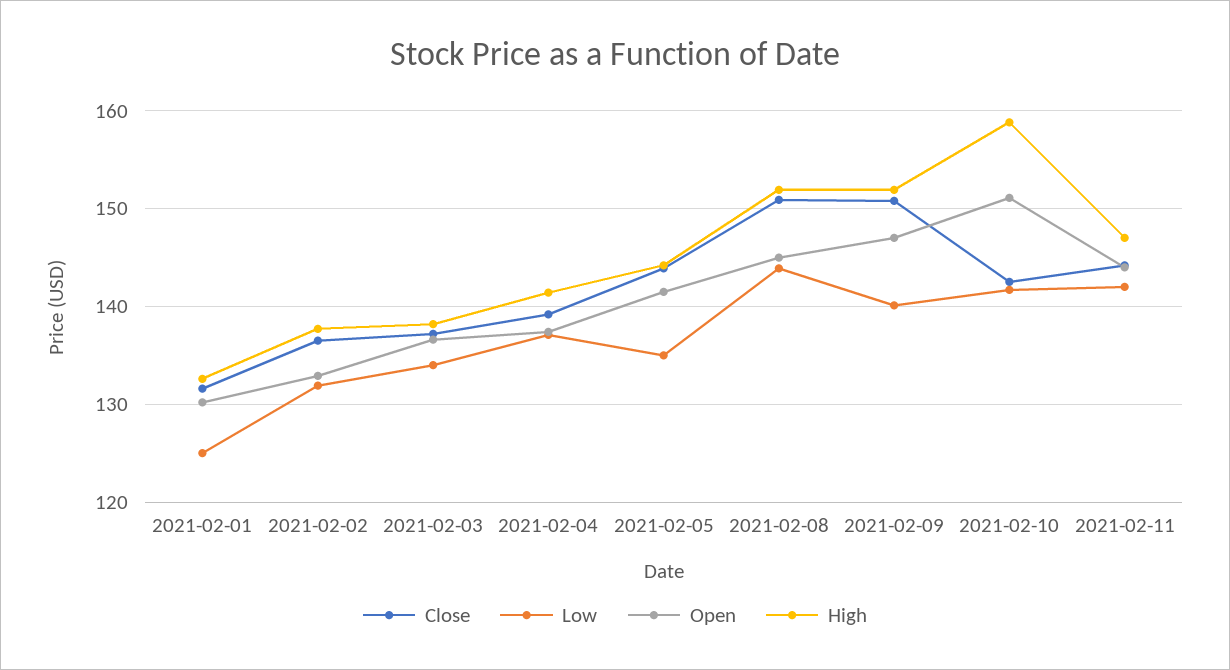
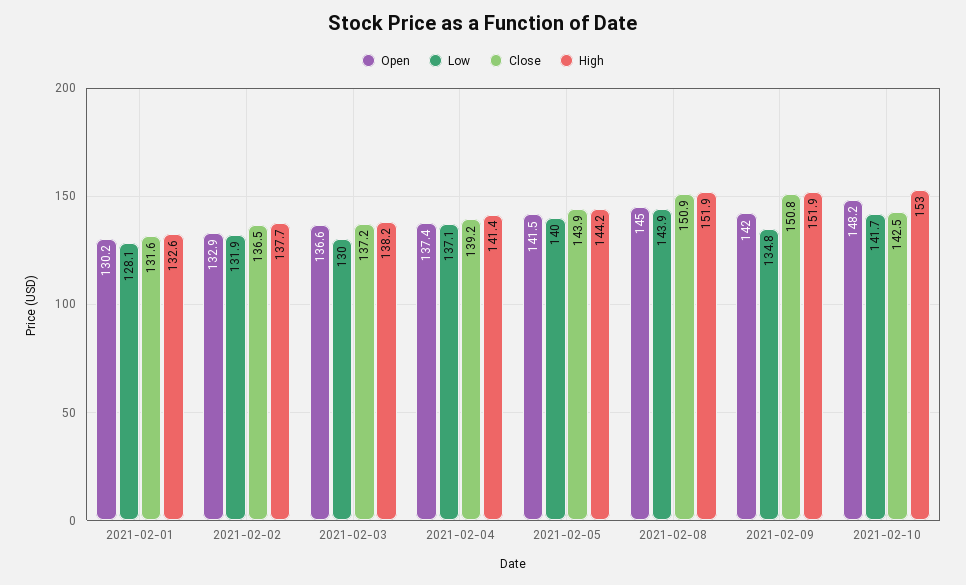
  {
    "Close": {
      "2021-02-01": 131.6,
      "2021-02-02": 136.5,
      "2021-02-03": 137.2,
      "2021-02-04": 139.2,
      "2021-02-05": 143.9,
      "2021-02-08": 150.9,
      "2021-02-09": 150.8,
-     "2021-02-10": 142.5,
+     "2021-02-10": 142.5
-     "2021-02-11": 144
    },
    "Low": {
-     "2021-02-01": 125,
+     "2021-02-01": 128.1,
      "2021-02-02": 131.9,
-     "2021-02-03": 134,
+     "2021-02-03": 130,
      "2021-02-04": 137.1,
-     "2021-02-05": 135,
+     "2021-02-05": 140,
      "2021-02-08": 143.9,
-     "2021-02-09": 140,
+     "2021-02-09": 134.8,
-     "2021-02-10": 141.7,
+     "2021-02-10": 141.7
-     "2021-02-11": 142
    },
    "Open": {
      "2021-02-01": 130.2,
      "2021-02-02": 132.9,
      "2021-02-03": 136.6,
      "2021-02-04": 137.4,
      "2021-02-05": 141.5,
      "2021-02-08": 145,
-     "2021-02-09": 147,
+     "2021-02-09": 142,
-     "2021-02-10": 151,
+     "2021-02-10": 148.2
-     "2021-02-11": 144
    },
    "High": {
      "2021-02-01": 132.6,
      "2021-02-02": 137.7,
      "2021-02-03": 138.2,
      "2021-02-04": 141.4,
      "2021-02-05": 144.2,
      "2021-02-08": 151.9,
      "2021-02-09": 151.9,
-     "2021-02-10": 159,
+     "2021-02-10": 153
-     "2021-02-11": 147
    }
  }

